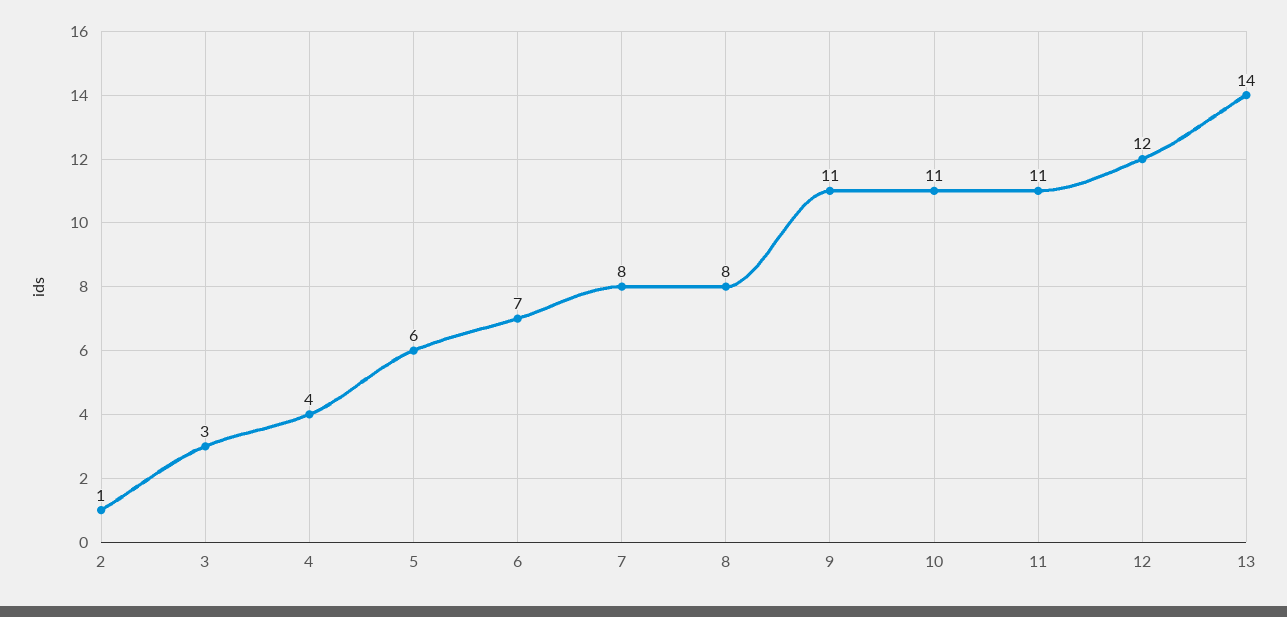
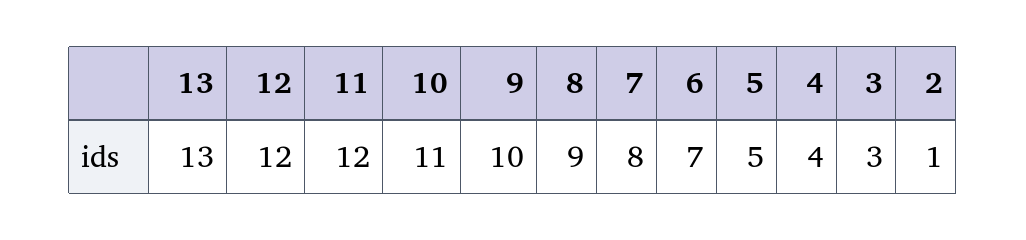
  {
    "2": 1,
    "3": 3,
    "4": 4,
-   "5": 6,
+   "5": 5,
    "6": 7,
    "7": 8,
-   "8": 8,
+   "8": 9,
-   "9": 11,
+   "9": 10,
    "10": 11,
-   "11": 11,
+   "11": 12,
    "12": 12,
-   "13": 14
+   "13": 13
  }

